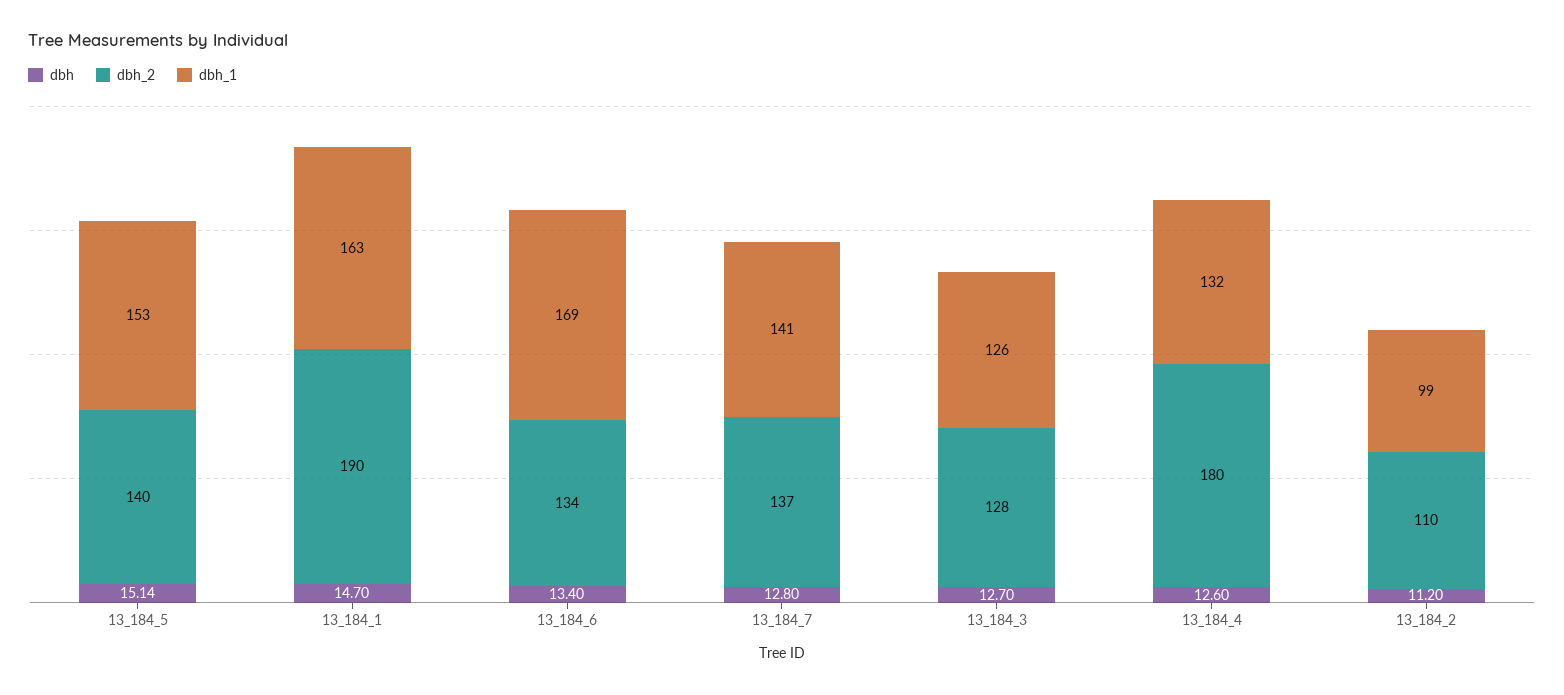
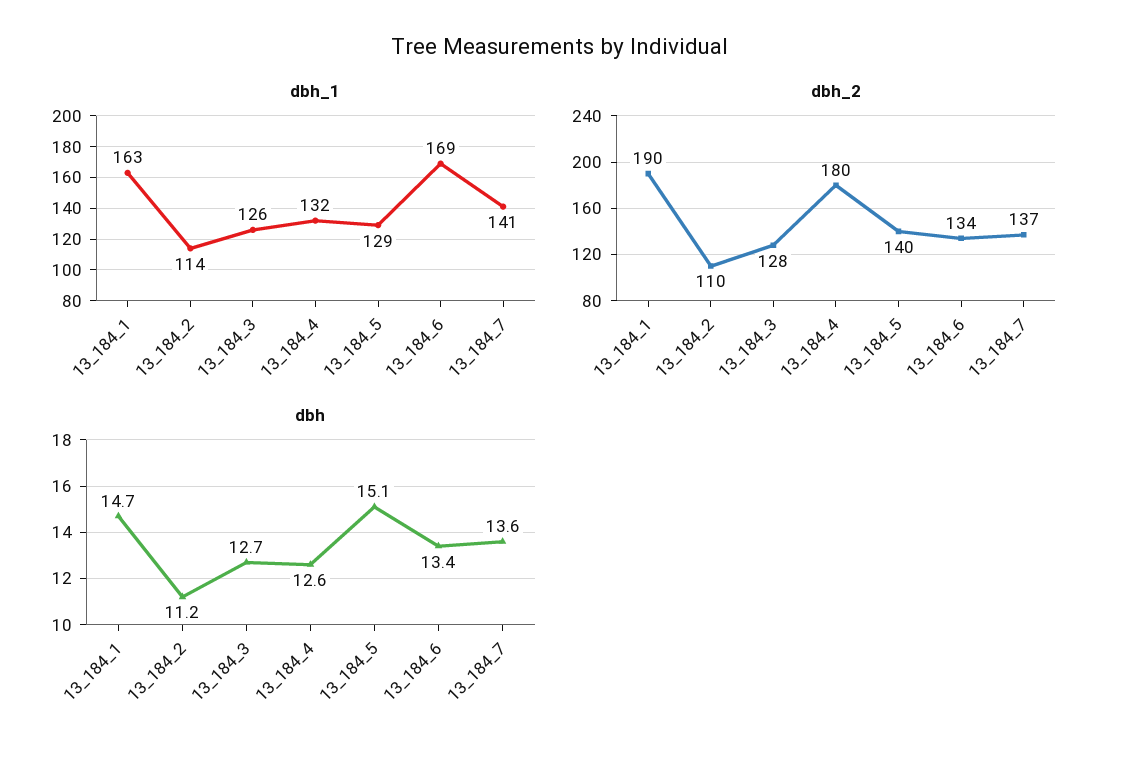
  {
    "dbh": {
      "13_184_5": 15.14,
      "13_184_1": 14.7,
      "13_184_6": 13.4,
-     "13_184_7": 12.8,
+     "13_184_7": 13.6,
      "13_184_3": 12.7,
      "13_184_4": 12.6,
      "13_184_2": 11.2
    },
    "dbh_2": {
      "13_184_5": 140,
      "13_184_1": 190,
      "13_184_6": 134,
      "13_184_7": 137,
      "13_184_3": 128,
      "13_184_4": 180,
      "13_184_2": 110
    },
    "dbh_1": {
-     "13_184_5": 153,
+     "13_184_5": 129,
      "13_184_1": 163,
      "13_184_6": 169,
      "13_184_7": 141,
      "13_184_3": 126,
      "13_184_4": 132,
-     "13_184_2": 99
+     "13_184_2": 114
    }
  }

